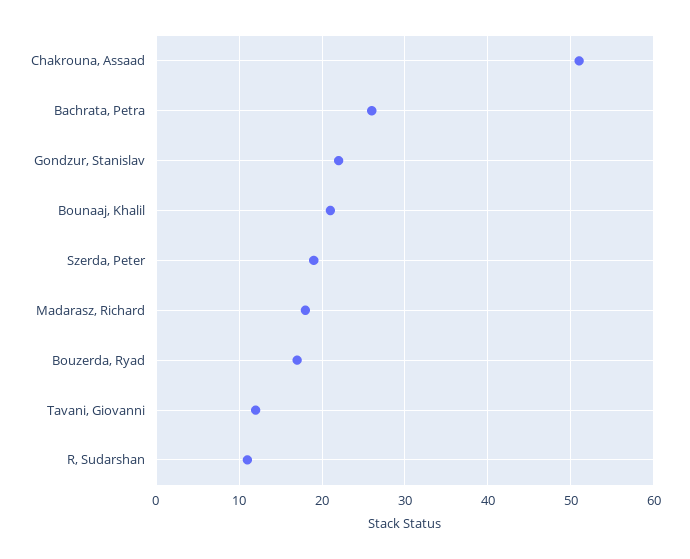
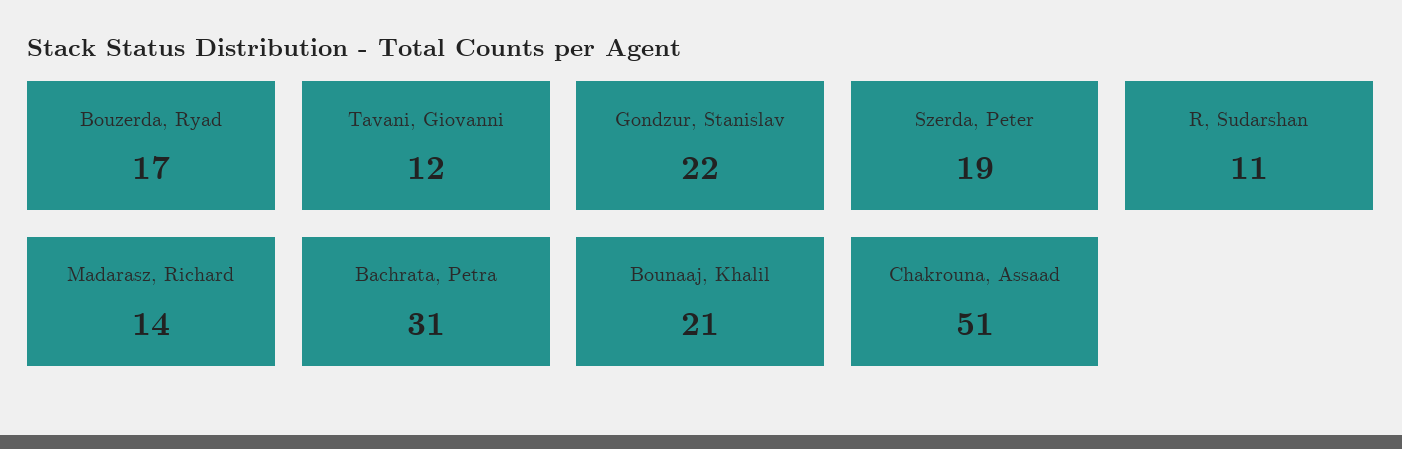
  {
    "Chakrouna, Assaad": 51,
-   "Bachrata, Petra": 26,
+   "Bachrata, Petra": 31,
    "Gondzur, Stanislav": 22,
    "Bounaaj, Khalil": 21,
    "Szerda, Peter": 19,
-   "Madarasz, Richard": 18,
+   "Madarasz, Richard": 14,
    "Bouzerda, Ryad": 17,
    "Tavani, Giovanni": 12,
    "R, Sudarshan": 11
  }

